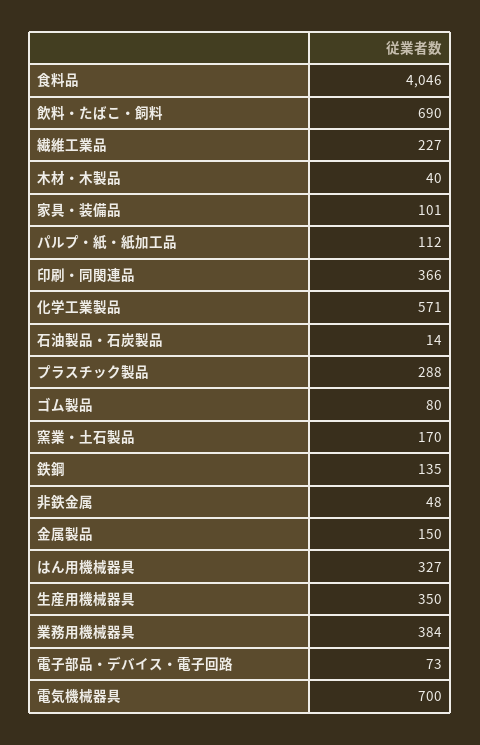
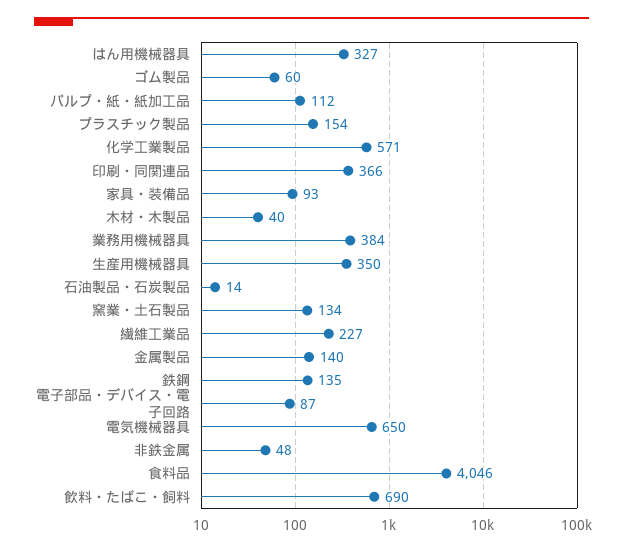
  {
    "食料品": 4046,
    "飲料・たばこ・飼料": 690,
    "繊維工業品": 227,
    "木材・木製品": 40,
-   "家具・装備品": 101,
+   "家具・装備品": 93,
    "パルプ・紙・紙加工品": 112,
    "印刷・同関連品": 366,
    "化学工業製品": 571,
    "石油製品・石炭製品": 14,
-   "プラスチック製品": 288,
+   "プラスチック製品": 154,
-   "ゴム製品": 80,
+   "ゴム製品": 60,
-   "窯業・土石製品": 170,
+   "窯業・土石製品": 134,
    "鉄鋼": 135,
    "非鉄金属": 48,
-   "金属製品": 150,
+   "金属製品": 140,
    "はん用機械器具": 327,
    "生産用機械器具": 350,
    "業務用機械器具": 384,
-   "電子部品・デバイス・電子回路": 73,
+   "電子部品・デバイス・電子回路": 87,
-   "電気機械器具": 700
+   "電気機械器具": 650
  }

